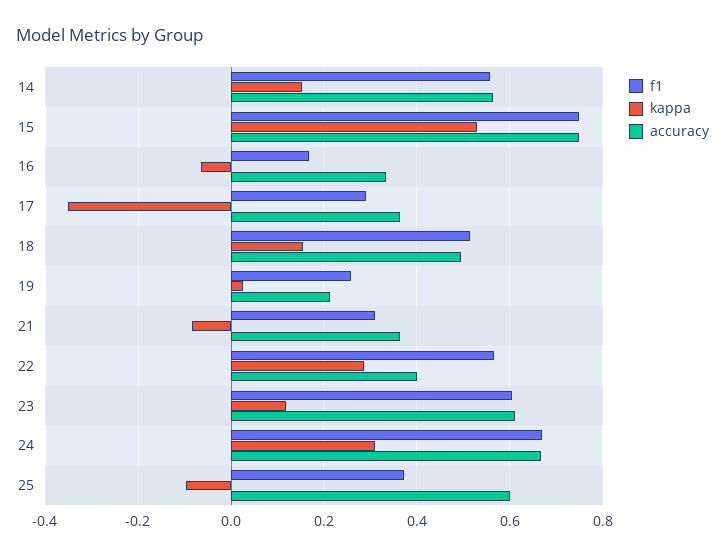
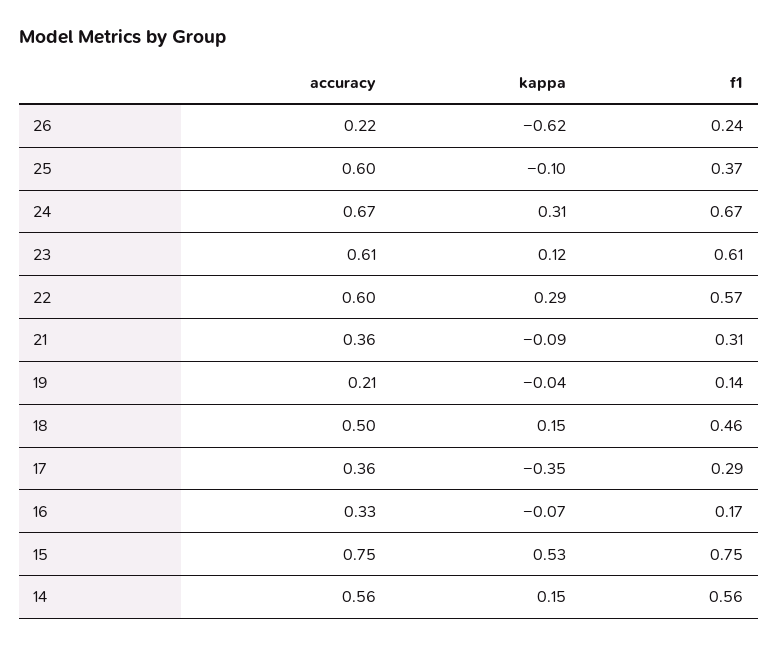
  {
    "f1": {
      "14": 0.56,
      "15": 0.75,
      "16": 0.17,
      "17": 0.29,
-     "18": 0.52,
+     "18": 0.46,
-     "19": 0.26,
+     "19": 0.14,
      "21": 0.31,
      "22": 0.57,
      "23": 0.61,
      "24": 0.67,
-     "25": 0.37
+     "25": 0.37,
+     "26": 0.24
    },
    "kappa": {
      "14": 0.15,
      "15": 0.53,
      "16": -0.07,
      "17": -0.35,
      "18": 0.15,
-     "19": 0.02,
+     "19": -0.04,
      "21": -0.09,
      "22": 0.29,
      "23": 0.12,
      "24": 0.31,
-     "25": -0.1
+     "25": -0.1,
+     "26": -0.62
    },
    "accuracy": {
      "14": 0.56,
      "15": 0.75,
      "16": 0.33,
      "17": 0.36,
      "18": 0.5,
      "19": 0.21,
      "21": 0.36,
-     "22": 0.4,
+     "22": 0.6,
      "23": 0.61,
      "24": 0.67,
-     "25": 0.6
+     "25": 0.6,
+     "26": 0.22
    }
  }

